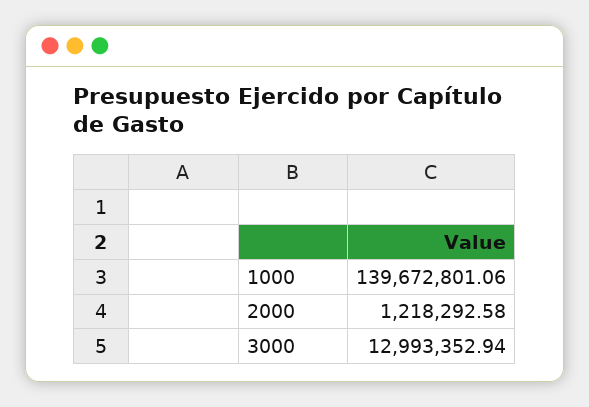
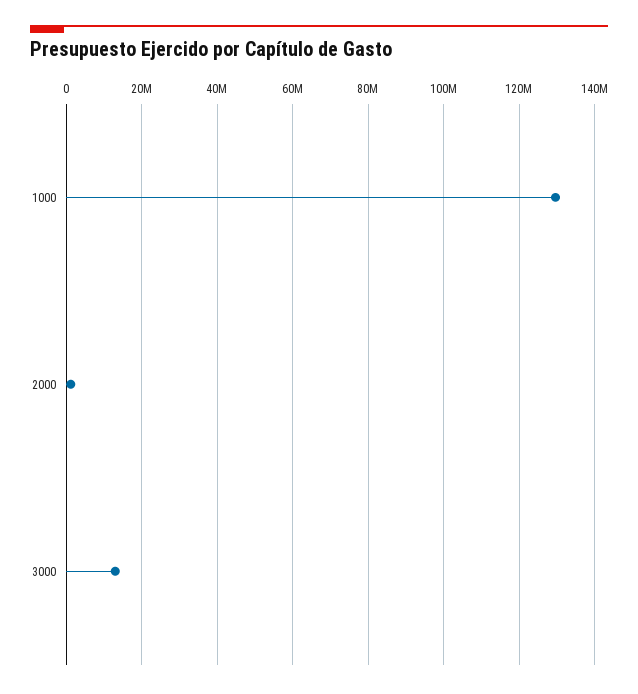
  {
-   "1000": 139672801.06,
+   "1000": 130000000,
    "2000": 1218292.58,
    "3000": 12993352.94
  }

